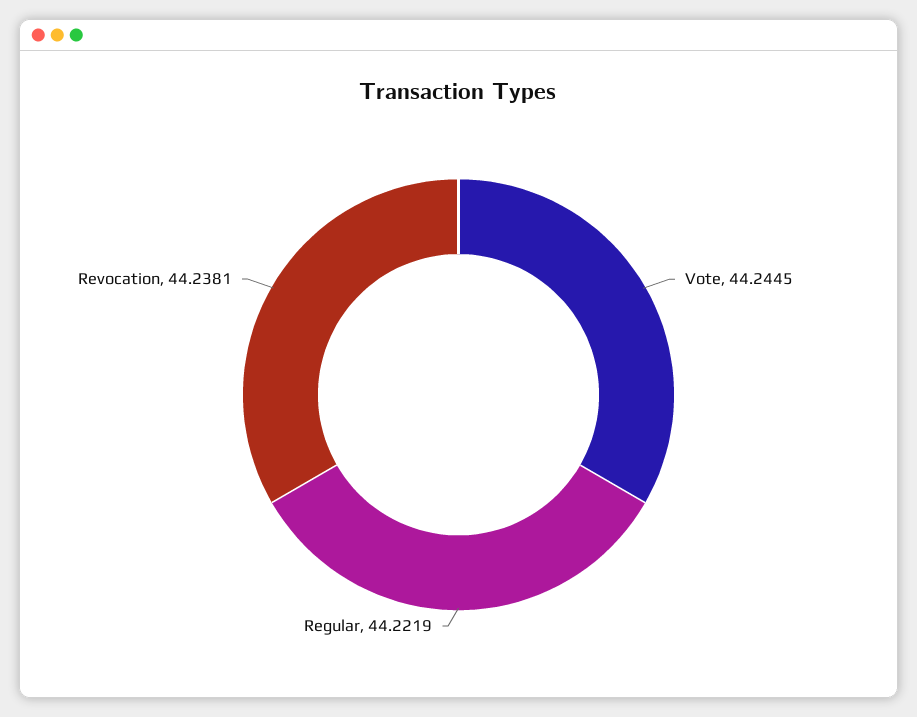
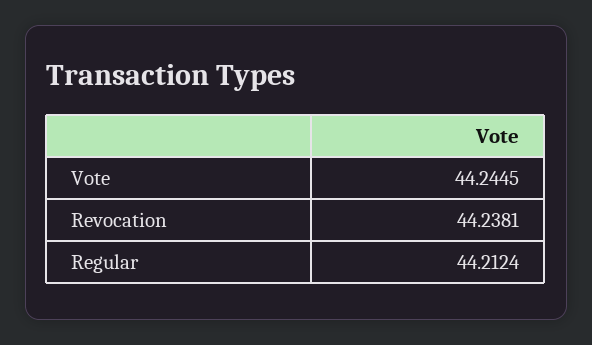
  {
    "Vote": 44.2445,
-   "Regular": 44.2219,
+   "Regular": 44.2124,
    "Revocation": 44.2381
  }

